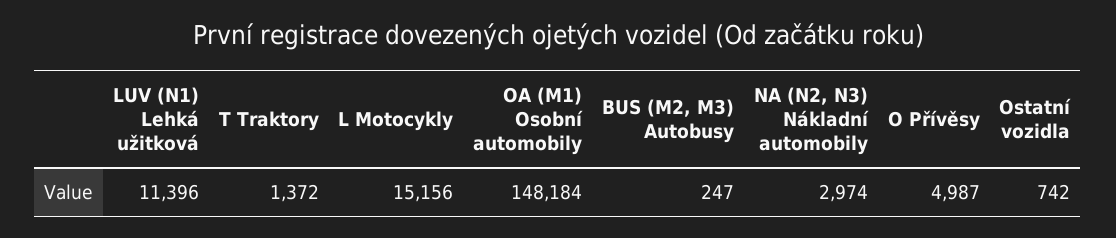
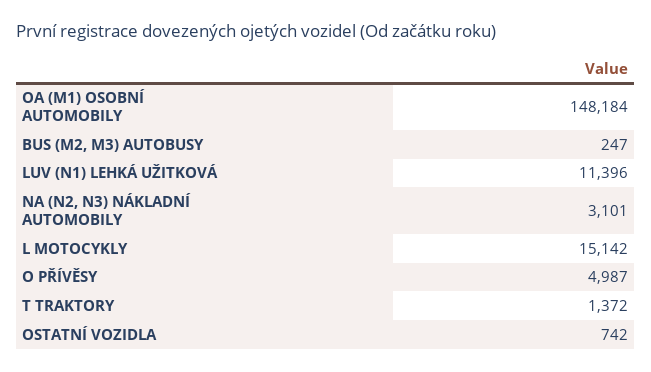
  {
    "LUV (N1) Lehká užitková": 11396,
    "T Traktory": 1372,
-   "L Motocykly": 15156,
+   "L Motocykly": 15142,
    "OA (M1) Osobní automobily": 148184,
    "BUS (M2, M3) Autobusy": 247,
-   "NA (N2, N3) Nákladní automobily": 2974,
+   "NA (N2, N3) Nákladní automobily": 3101,
    "O Přívěsy": 4987,
    "Ostatní vozidla": 742
  }

